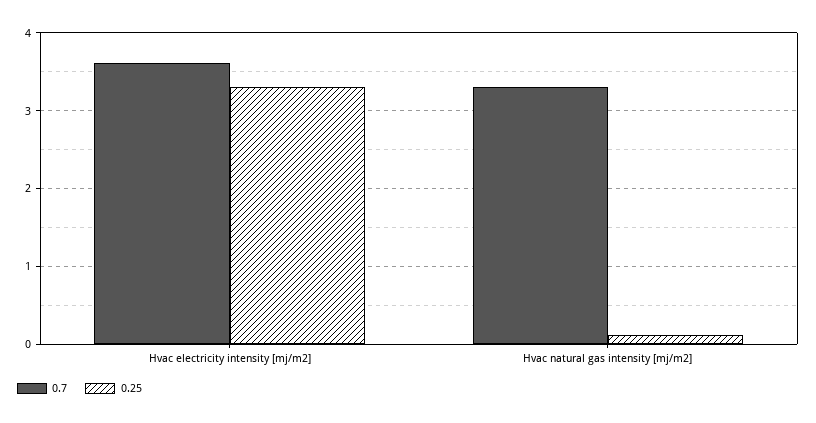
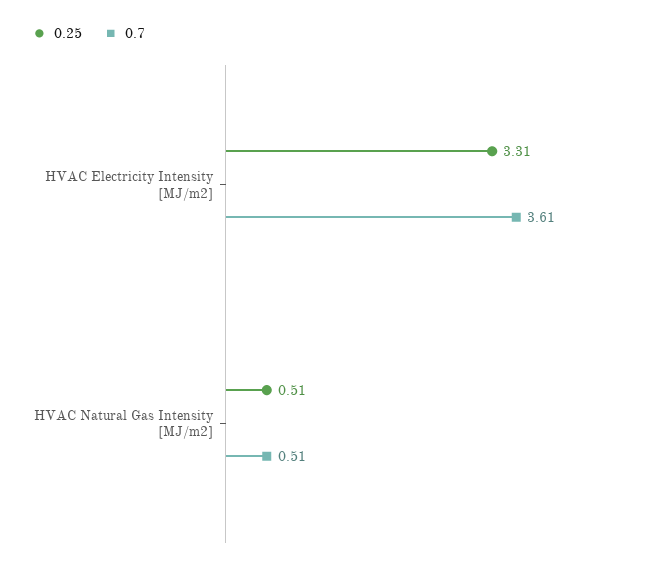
  {
    "0.7": {
      "Hvac electricity intensity [mj/m2]": 3.61,
-     "Hvac natural gas intensity [mj/m2]": 3.3
+     "Hvac natural gas intensity [mj/m2]": 0.51
    },
    "0.25": {
      "Hvac electricity intensity [mj/m2]": 3.31,
-     "Hvac natural gas intensity [mj/m2]": 0.1
+     "Hvac natural gas intensity [mj/m2]": 0.51
    }
  }

